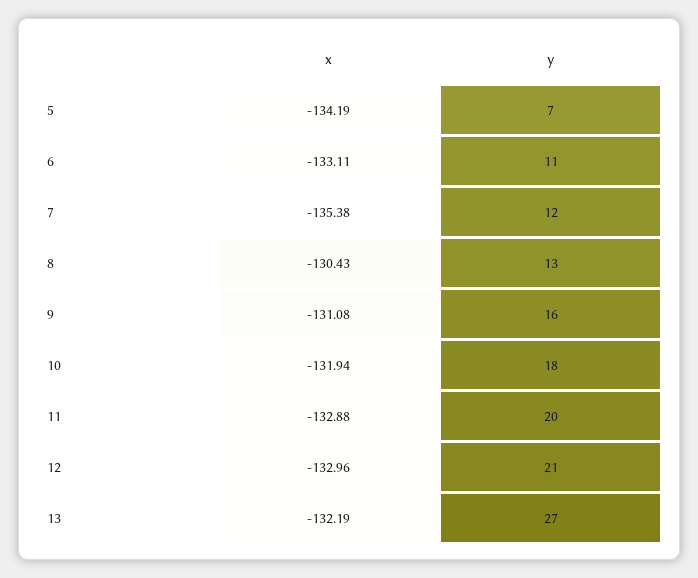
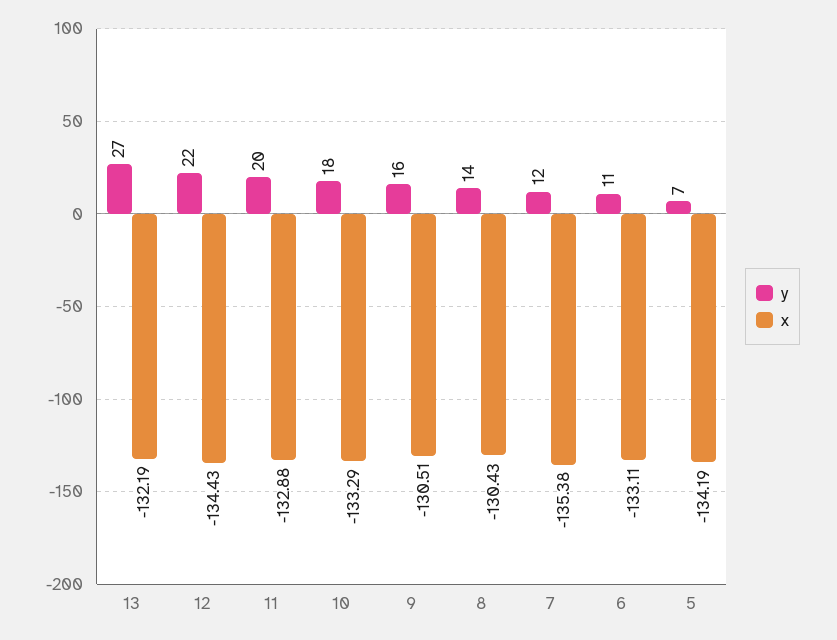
  {
    "x": {
      "5": -134.19,
      "6": -133.11,
      "7": -135.38,
      "8": -130.43,
-     "9": -131.08,
+     "9": -130.51,
-     "10": -131.94,
+     "10": -133.29,
      "11": -132.88,
-     "12": -132.96,
+     "12": -134.43,
      "13": -132.19
    },
    "y": {
      "5": 7,
      "6": 11,
      "7": 12,
-     "8": 13,
+     "8": 14,
      "9": 16,
      "10": 18,
      "11": 20,
-     "12": 21,
+     "12": 22,
      "13": 27
    }
  }

